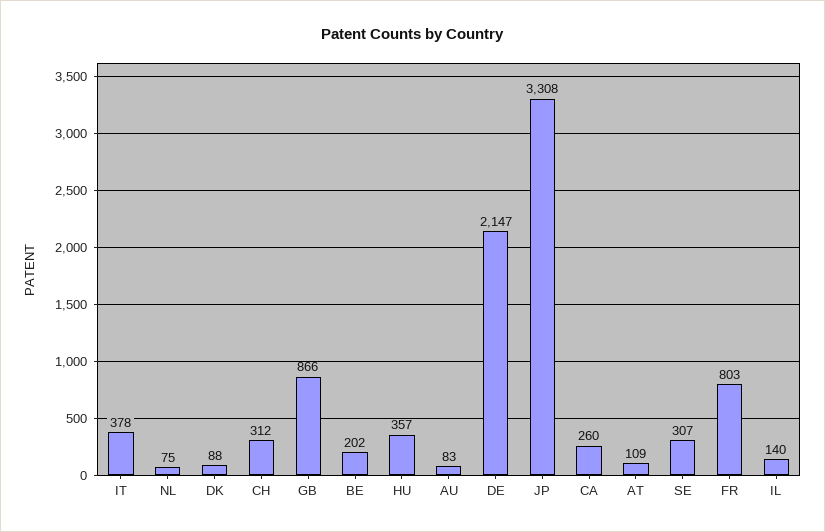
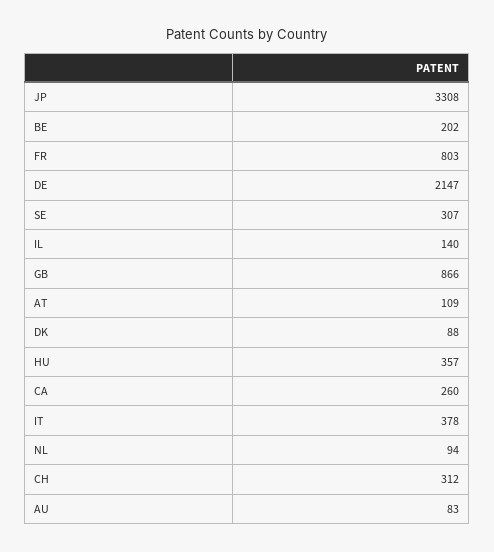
  {
    "IT": 378,
-   "NL": 75,
+   "NL": 94,
    "DK": 88,
    "CH": 312,
    "GB": 866,
    "BE": 202,
    "HU": 357,
    "AU": 83,
    "DE": 2147,
    "JP": 3308,
    "CA": 260,
    "AT": 109,
    "SE": 307,
    "FR": 803,
    "IL": 140
  }

